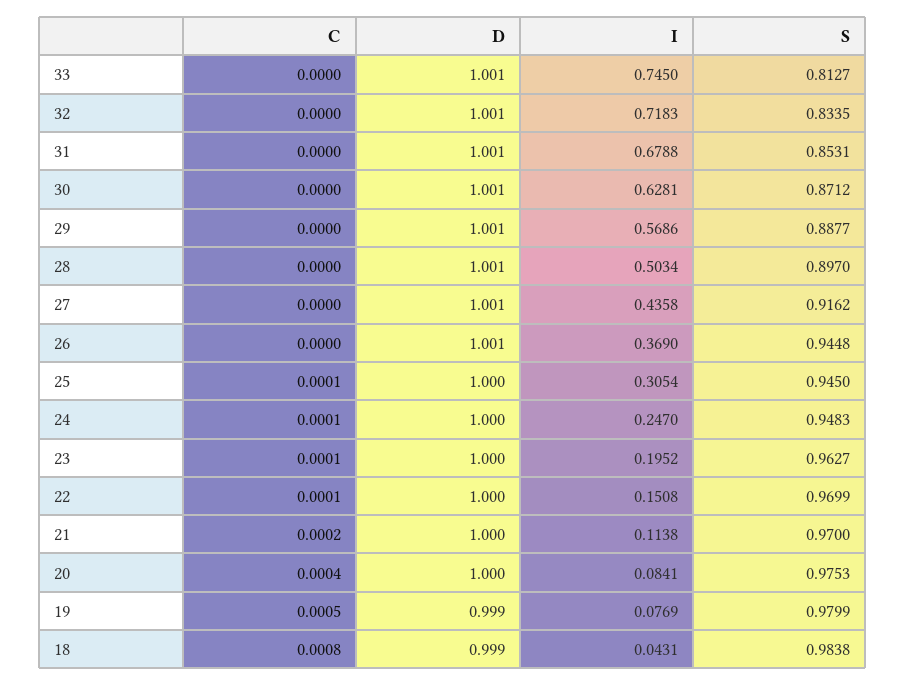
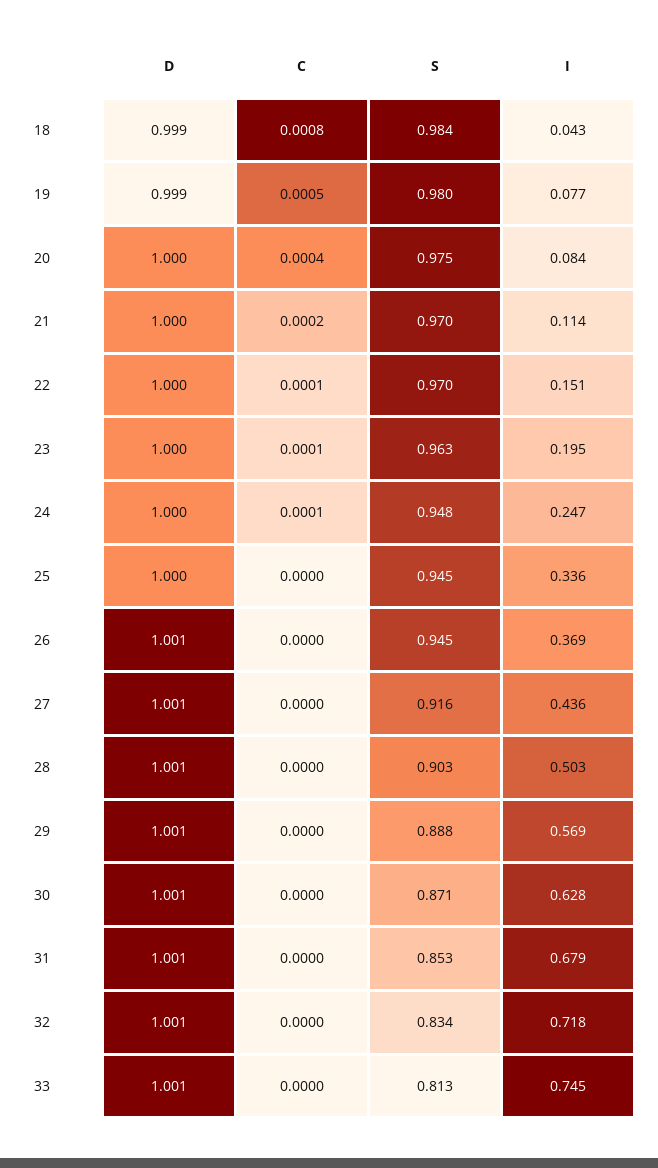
  {
    "C": {
      "33": 0,
      "32": 0,
      "31": 0,
      "30": 0,
      "29": 0,
      "28": 0,
      "27": 0,
      "26": 0,
-     "25": 0.0001,
+     "25": 0,
      "24": 0.0001,
      "23": 0.0001,
      "22": 0.0001,
      "21": 0.0002,
      "20": 0.0004,
      "19": 0.0005,
      "18": 0.0008
    },
    "D": {
      "33": 1.001,
      "32": 1.001,
      "31": 1.001,
      "30": 1.001,
      "29": 1.001,
      "28": 1.001,
      "27": 1.001,
      "26": 1.001,
      "25": 1,
      "24": 1,
      "23": 1,
      "22": 1,
      "21": 1,
      "20": 1,
      "19": 0.999,
      "18": 0.999
    },
    "I": {
      "33": 0.745,
      "32": 0.7183,
      "31": 0.6788,
      "30": 0.6281,
      "29": 0.5686,
      "28": 0.5034,
      "27": 0.4358,
      "26": 0.369,
-     "25": 0.3054,
+     "25": 0.336,
      "24": 0.247,
      "23": 0.1952,
      "22": 0.1508,
      "21": 0.1138,
      "20": 0.0841,
      "19": 0.0769,
      "18": 0.0431
    },
    "S": {
      "33": 0.8127,
      "32": 0.8335,
      "31": 0.8531,
      "30": 0.8712,
      "29": 0.8877,
-     "28": 0.897,
+     "28": 0.903,
      "27": 0.9162,
      "26": 0.9448,
      "25": 0.945,
      "24": 0.9483,
      "23": 0.9627,
      "22": 0.9699,
      "21": 0.97,
      "20": 0.9753,
      "19": 0.9799,
      "18": 0.9838
    }
  }

